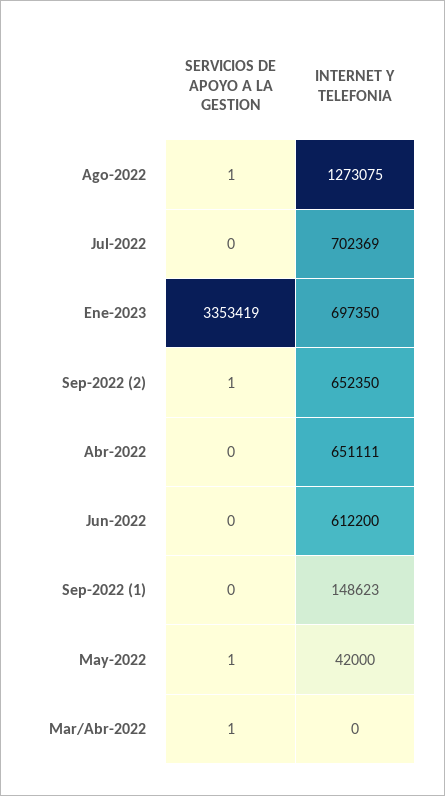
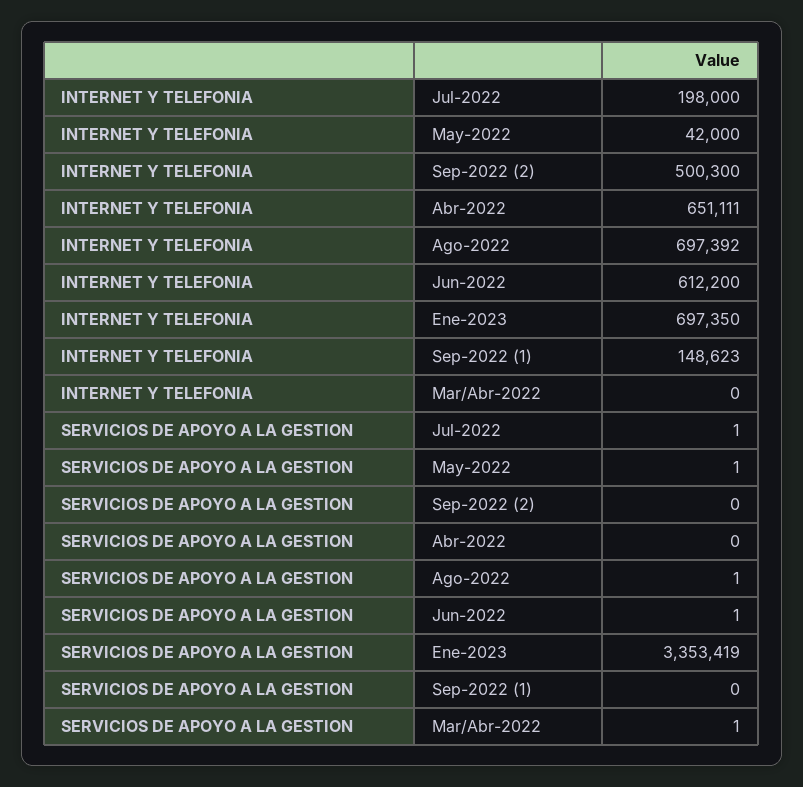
  {
    "SERVICIOS DE APOYO A LA GESTION": {
      "Ago-2022": 1,
-     "Jul-2022": 0,
+     "Jul-2022": 1,
      "Ene-2023": 3353419,
-     "Sep-2022 (2)": 1,
+     "Sep-2022 (2)": 0,
      "Abr-2022": 0,
-     "Jun-2022": 0,
+     "Jun-2022": 1,
      "Sep-2022 (1)": 0,
      "May-2022": 1,
      "Mar/Abr-2022": 1
    },
    "INTERNET Y TELEFONIA": {
-     "Ago-2022": 1273075,
+     "Ago-2022": 697392,
-     "Jul-2022": 702369,
+     "Jul-2022": 198000,
      "Ene-2023": 697350,
-     "Sep-2022 (2)": 652350,
+     "Sep-2022 (2)": 500300,
      "Abr-2022": 651111,
      "Jun-2022": 612200,
      "Sep-2022 (1)": 148623,
      "May-2022": 42000,
      "Mar/Abr-2022": 0
    }
  }

